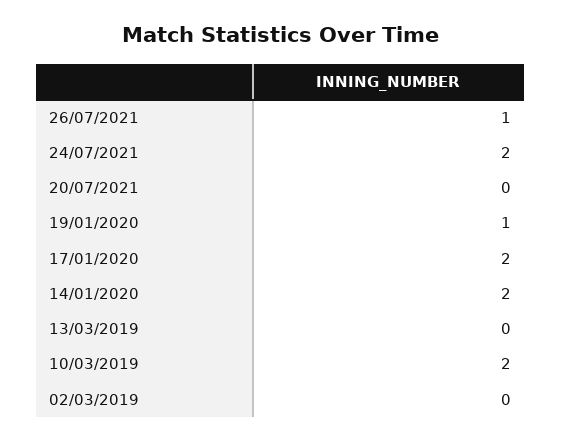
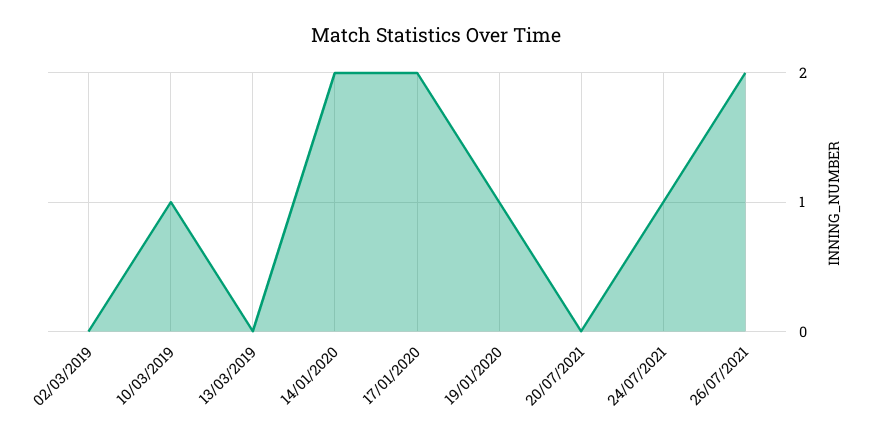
  {
-   "26/07/2021": 1,
+   "26/07/2021": 2,
-   "24/07/2021": 2,
+   "24/07/2021": 1,
    "20/07/2021": 0,
    "19/01/2020": 1,
    "17/01/2020": 2,
    "14/01/2020": 2,
    "13/03/2019": 0,
-   "10/03/2019": 2,
+   "10/03/2019": 1,
    "02/03/2019": 0
  }

